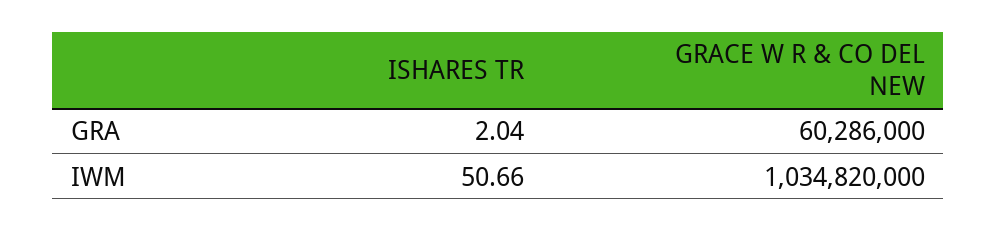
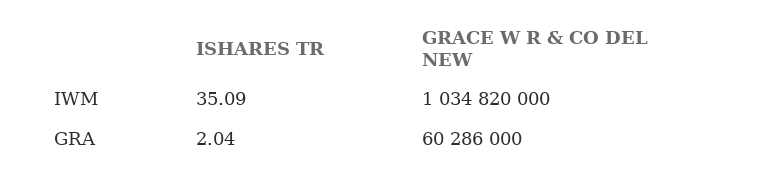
  {
    "ISHARES TR": {
      "GRA": 2.04,
-     "IWM": 50.66
+     "IWM": 35.09
    },
    "GRACE W R & CO DEL NEW": {
      "GRA": 60286000,
      "IWM": 1034820000
    }
  }

